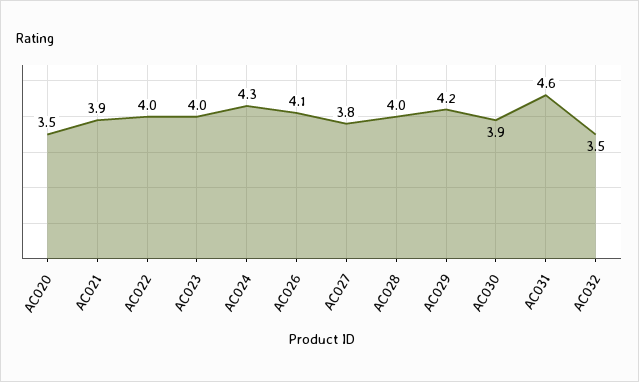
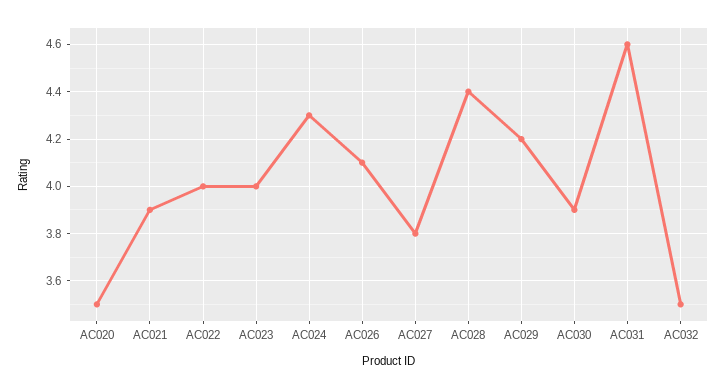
  {
    "AC020": 3.5,
    "AC021": 3.9,
    "AC022": 4,
    "AC023": 4,
    "AC024": 4.3,
    "AC026": 4.1,
    "AC027": 3.8,
-   "AC028": 4,
+   "AC028": 4.4,
    "AC029": 4.2,
    "AC030": 3.9,
    "AC031": 4.6,
    "AC032": 3.5
  }

